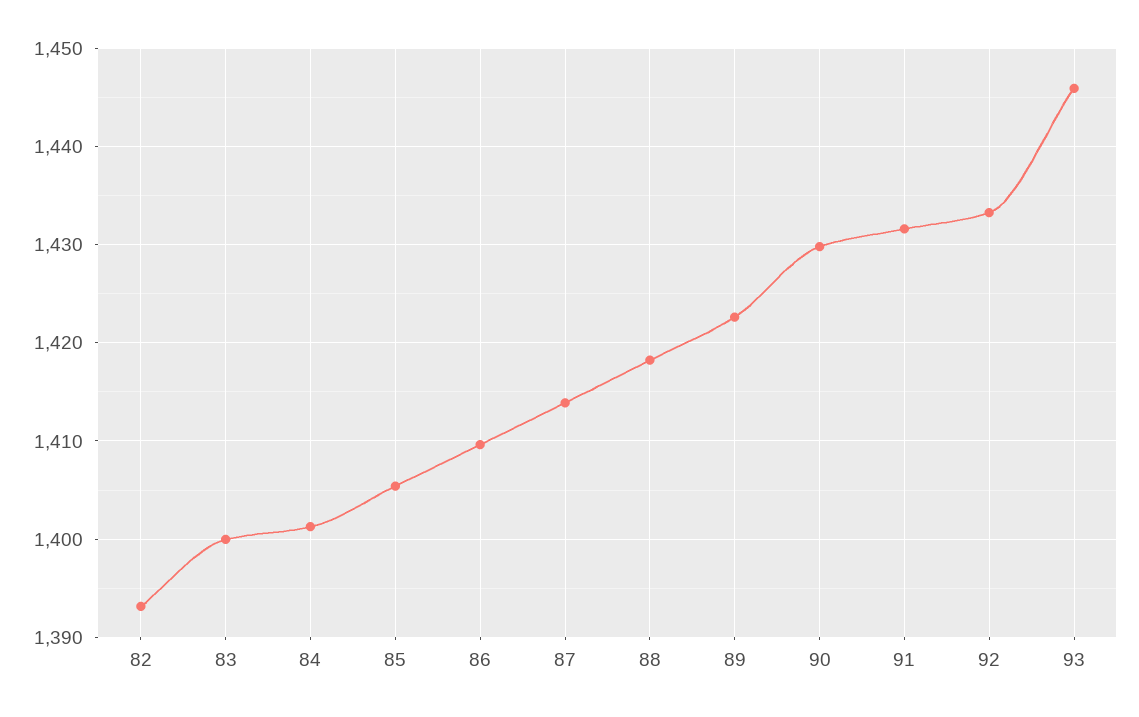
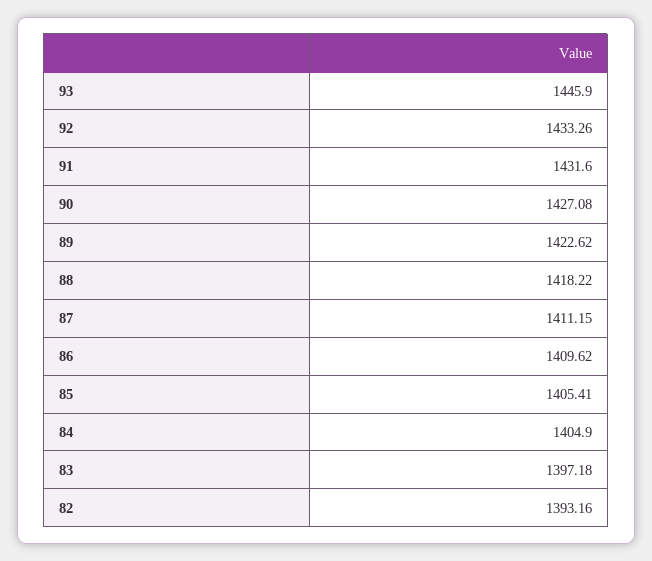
  {
    "82": 1393.16,
-   "83": 1400,
+   "83": 1397.18,
-   "84": 1401,
+   "84": 1404.9,
    "85": 1405.41,
    "86": 1409.62,
-   "87": 1414,
+   "87": 1411.15,
    "88": 1418.22,
    "89": 1422.62,
-   "90": 1430,
+   "90": 1427.08,
    "91": 1431.6,
    "92": 1433.26,
    "93": 1445.9
  }

